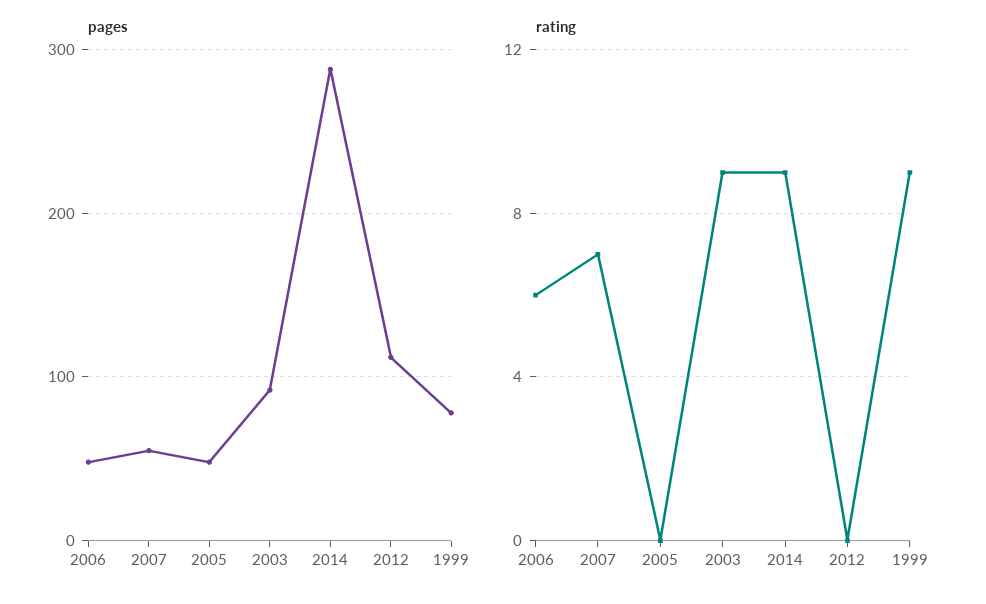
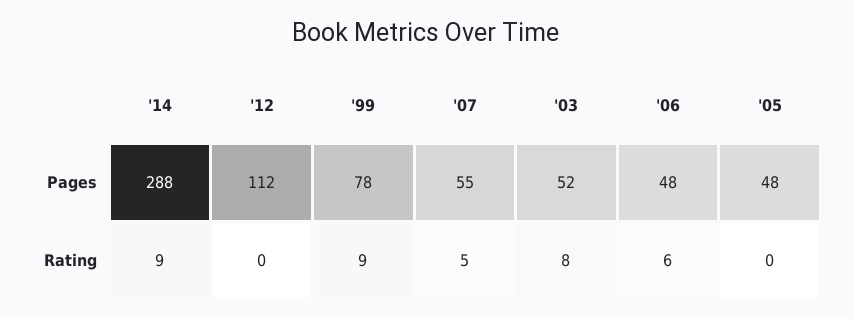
  {
    "pages": {
      "2006": 48,
      "2007": 55,
      "2005": 48,
-     "2003": 90,
+     "2003": 52,
      "2014": 288,
      "2012": 112,
      "1999": 78
    },
    "rating": {
      "2006": 6,
-     "2007": 7,
+     "2007": 5,
      "2005": 0,
-     "2003": 9,
+     "2003": 8,
      "2014": 9,
      "2012": 0,
      "1999": 9
    }
  }

